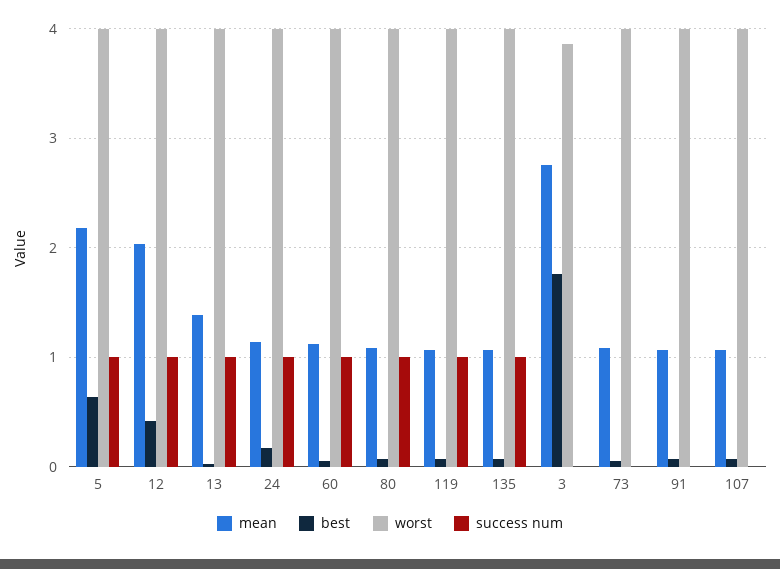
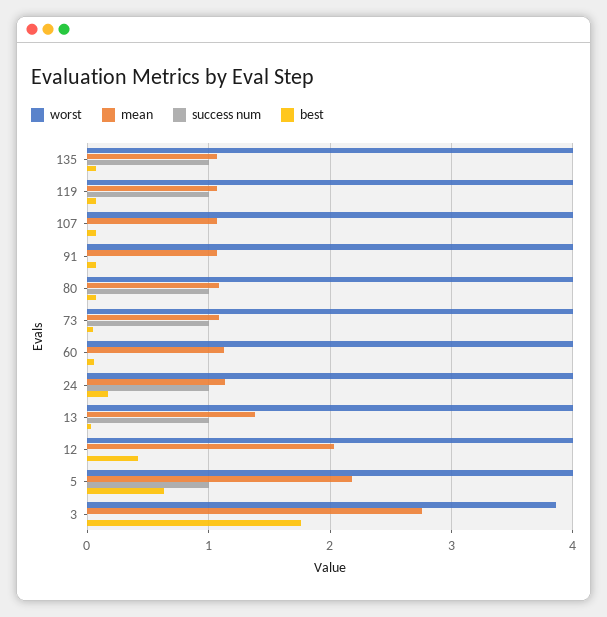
  {
    "mean": {
      "5": 2.2,
      "12": 2,
      "13": 1.4,
      "24": 1.1,
      "60": 1.1,
      "80": 1.1,
      "119": 1.1,
      "135": 1.1,
      "3": 2.8,
      "73": 1.1,
      "91": 1.1,
      "107": 1.1
    },
    "best": {
      "5": 0.6,
      "12": 0.4,
      "13": 0,
      "24": 0.2,
      "60": 0.1,
      "80": 0.1,
      "119": 0.1,
      "135": 0.1,
      "3": 1.8,
      "73": 0.1,
      "91": 0.1,
      "107": 0.1
    },
    "worst": {
      "5": 4,
      "12": 4,
      "13": 4,
      "24": 4,
      "60": 4,
      "80": 4,
      "119": 4,
      "135": 4,
      "3": 3.9,
      "73": 4,
      "91": 4,
      "107": 4
    },
    "success num": {
      "5": 1,
-     "12": 1,
+     "12": 0,
      "13": 1,
      "24": 1,
-     "60": 1,
+     "60": 0,
      "80": 1,
      "119": 1,
      "135": 1,
      "3": 0,
-     "73": 0,
+     "73": 1,
      "91": 0,
      "107": 0
    }
  }

